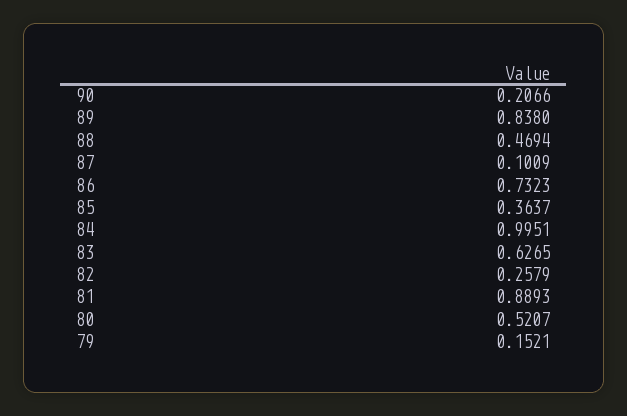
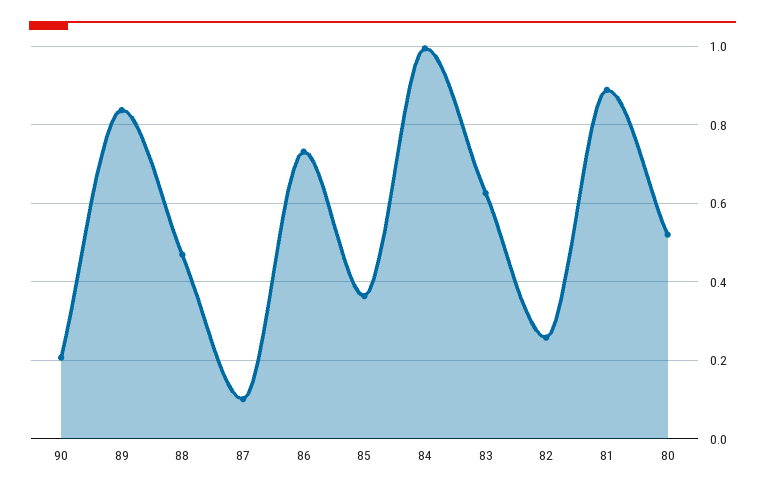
  {
    "90": 0.2066,
    "89": 0.838,
    "88": 0.4694,
    "87": 0.1009,
    "86": 0.7323,
    "85": 0.3637,
    "84": 0.9951,
    "83": 0.6265,
    "82": 0.2579,
    "81": 0.8893,
-   "80": 0.5207,
+   "80": 0.5207
-   "79": 0.1521
  }

